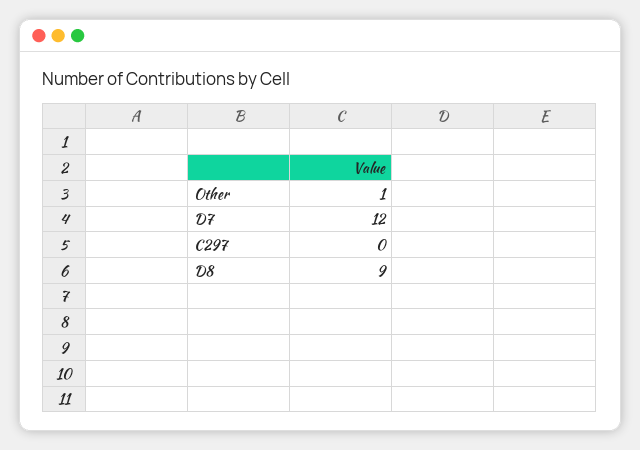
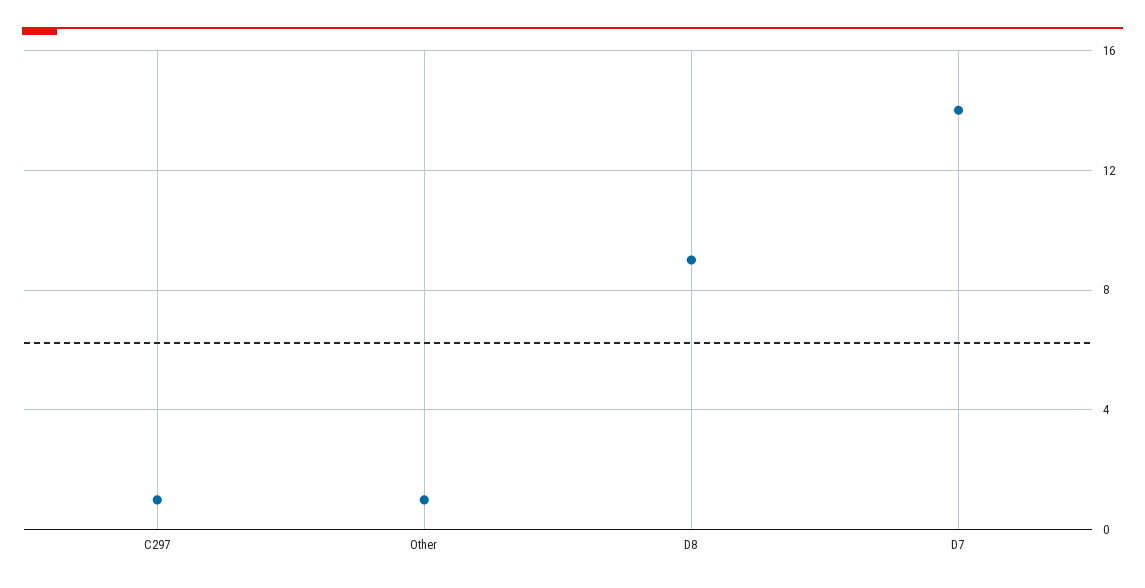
  {
    "Other": 1,
-   "D7": 12,
+   "D7": 14,
-   "C297": 0,
+   "C297": 1,
    "D8": 9
  }

